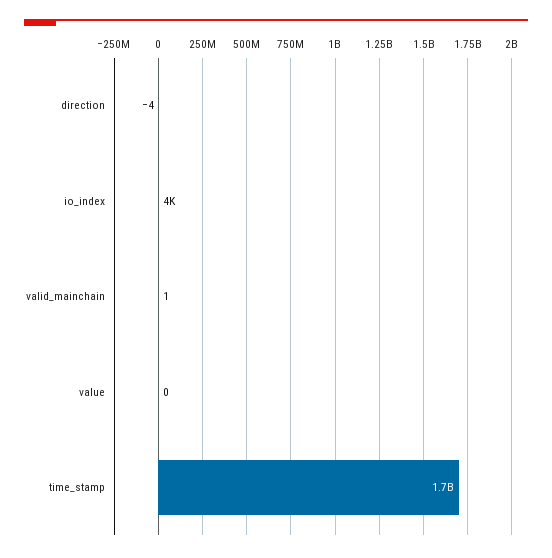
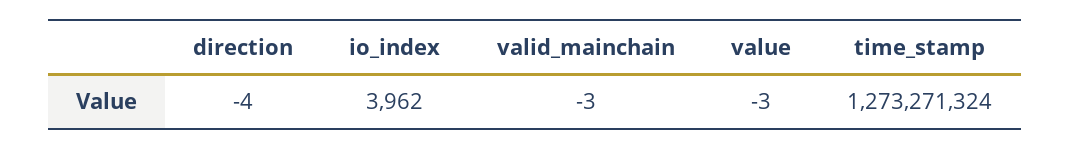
  {
    "direction": -4,
    "io_index": 3962,
-   "valid_mainchain": 1,
+   "valid_mainchain": -3,
-   "value": 0,
+   "value": -3,
-   "time_stamp": 1700000000
+   "time_stamp": 1273271324
  }

